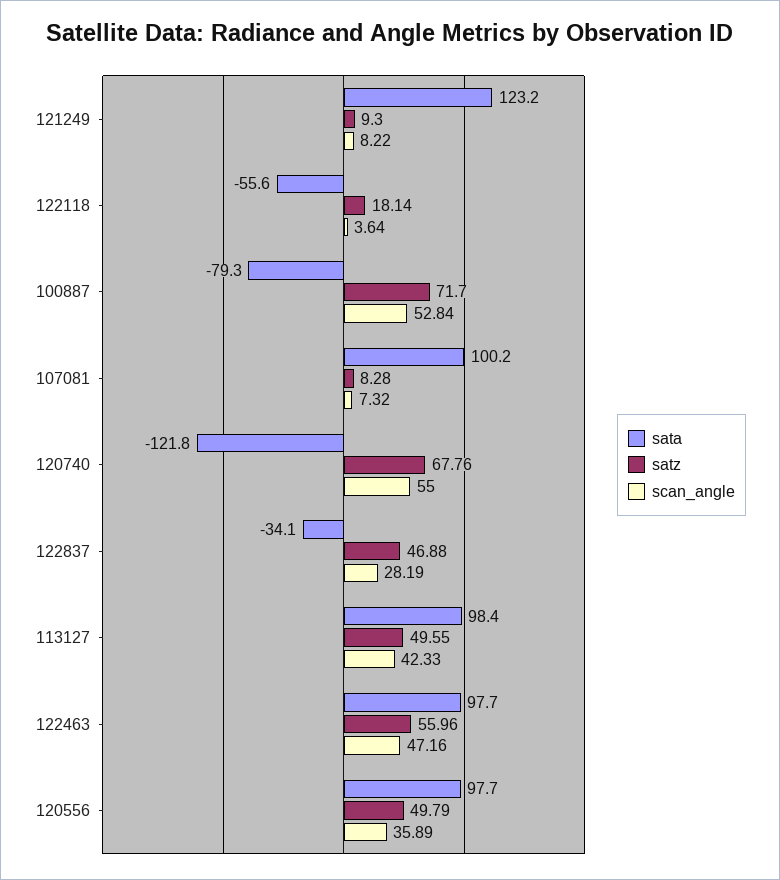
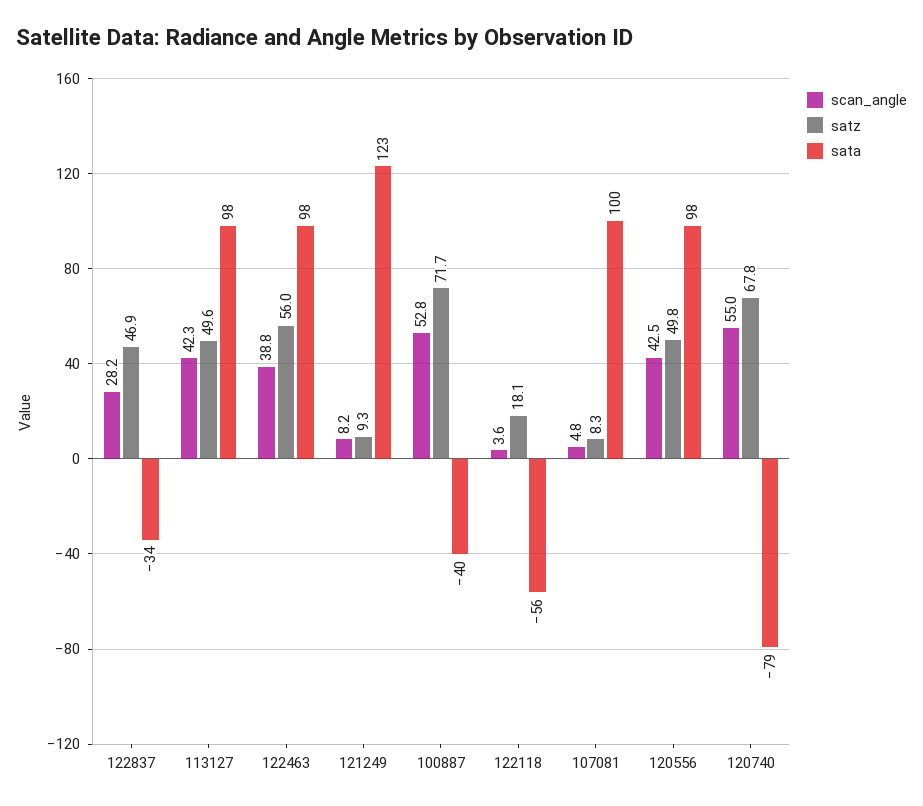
  {
    "sata": {
      "121249": 123.2,
      "122118": -55.6,
-     "100887": -79.3,
+     "100887": -40,
      "107081": 100.2,
-     "120740": -121.8,
+     "120740": -79,
      "122837": -34.1,
      "113127": 98.4,
      "122463": 97.7,
      "120556": 97.7
    },
    "satz": {
      "121249": 9.3,
      "122118": 18.14,
      "100887": 71.7,
      "107081": 8.28,
      "120740": 67.76,
      "122837": 46.88,
      "113127": 49.55,
      "122463": 55.96,
      "120556": 49.79
    },
    "scan_angle": {
      "121249": 8.22,
      "122118": 3.64,
      "100887": 52.84,
-     "107081": 7.32,
+     "107081": 4.8,
      "120740": 55,
      "122837": 28.19,
      "113127": 42.33,
-     "122463": 47.16,
+     "122463": 38.8,
-     "120556": 35.89
+     "120556": 42.5
    }
  }

